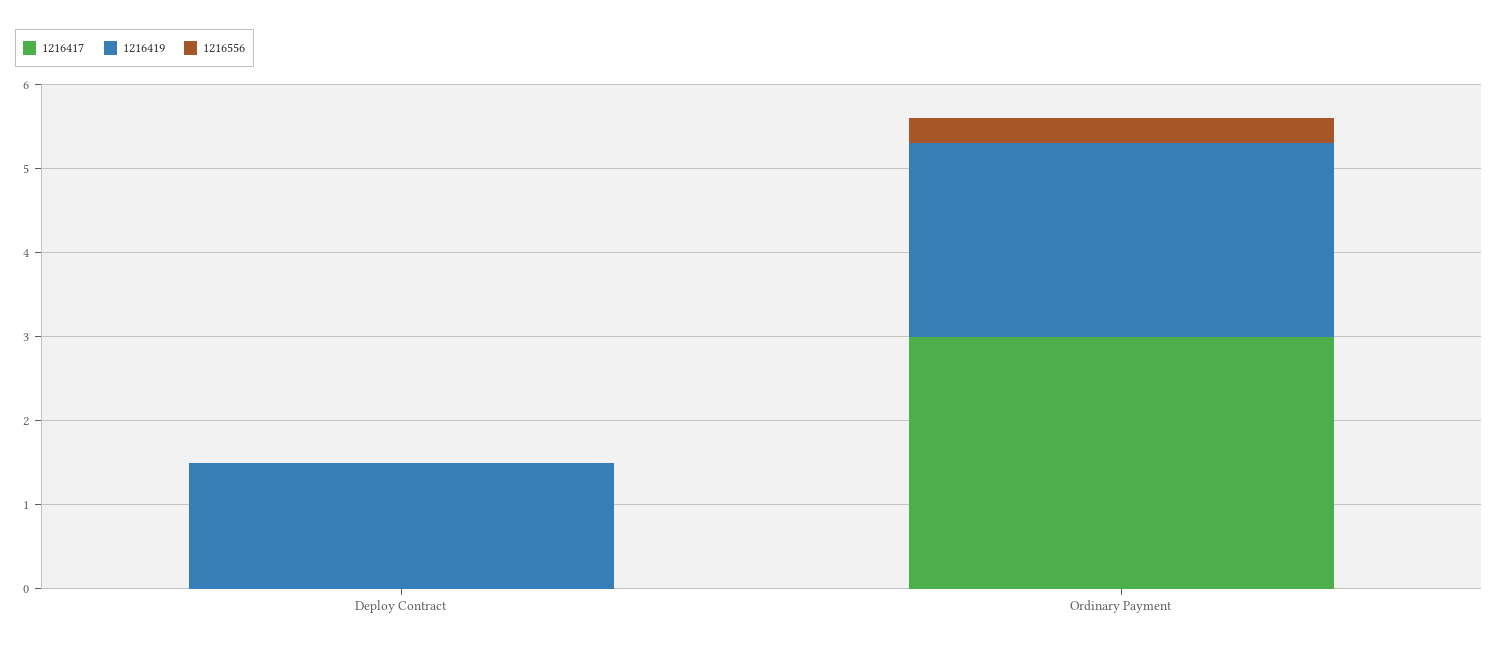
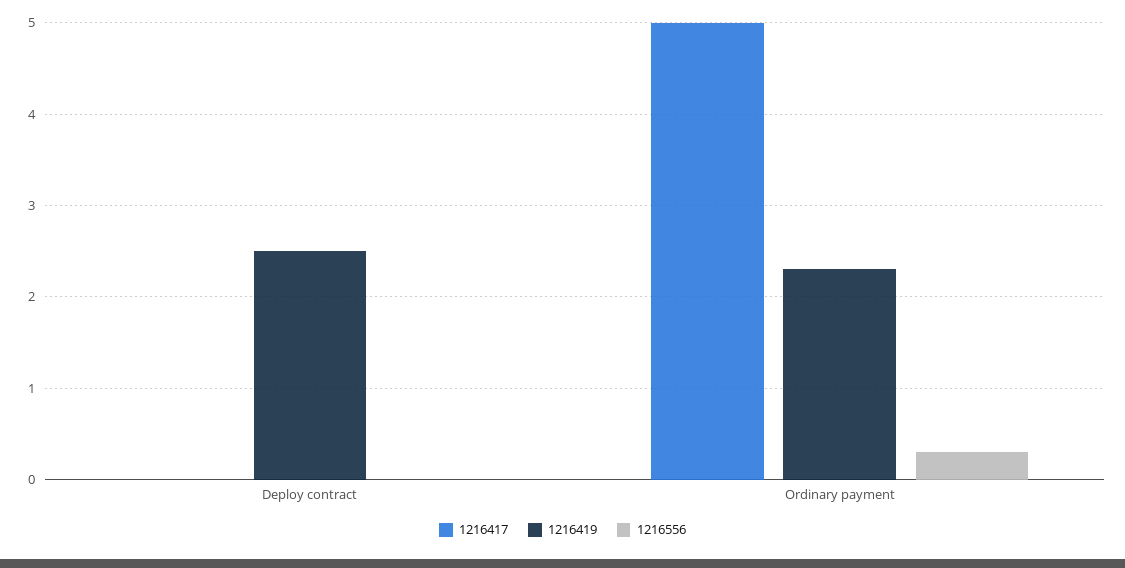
  {
    "1216417": {
      "Deploy Contract": 0,
-     "Ordinary Payment": 3
+     "Ordinary Payment": 5
    },
    "1216419": {
-     "Deploy Contract": 1.5,
+     "Deploy Contract": 2.5,
      "Ordinary Payment": 2.3
    },
    "1216556": {
      "Deploy Contract": 0,
      "Ordinary Payment": 0.3
    }
  }

